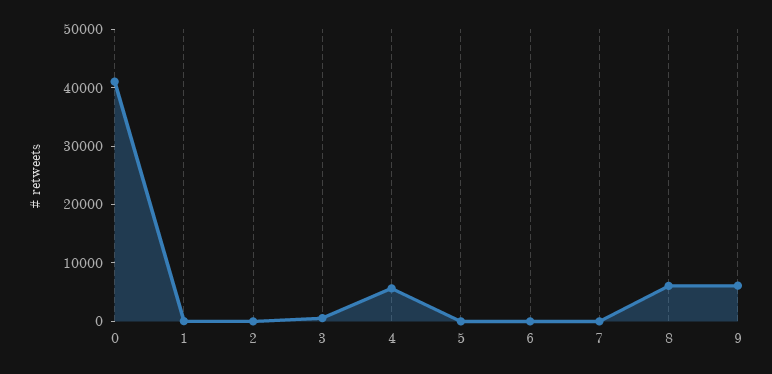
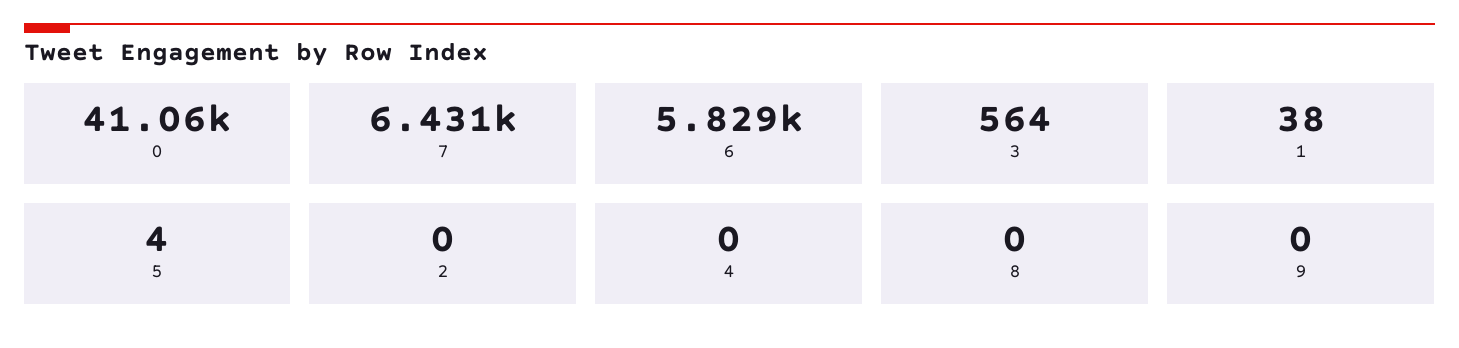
  {
    "0": 41060,
    "1": 38,
    "2": 0,
    "3": 564,
-   "4": 6000,
+   "4": 0,
    "5": 4,
-   "6": 0,
+   "6": 5829,
-   "7": 0,
+   "7": 6431,
-   "8": 6000,
+   "8": 0,
-   "9": 6000
+   "9": 0
  }

